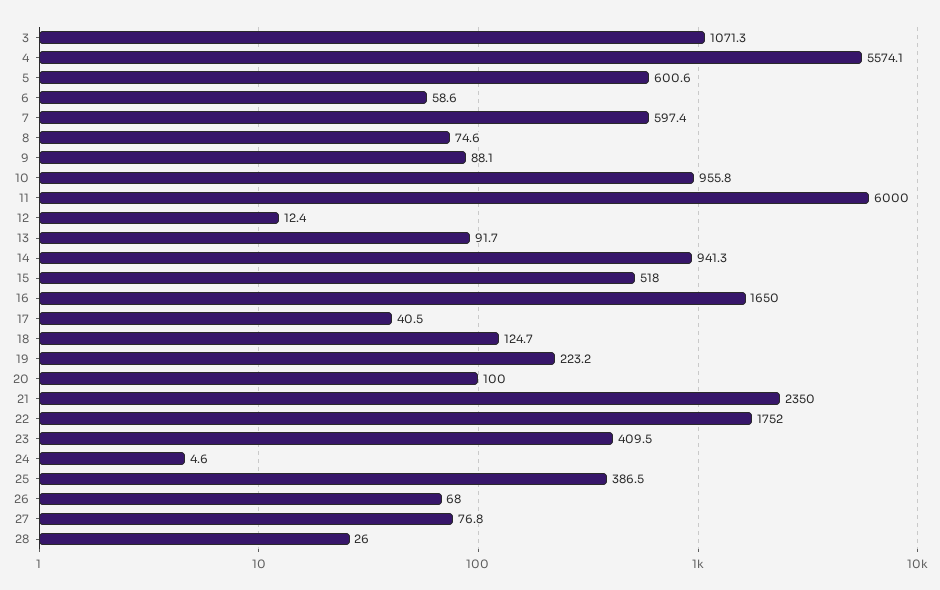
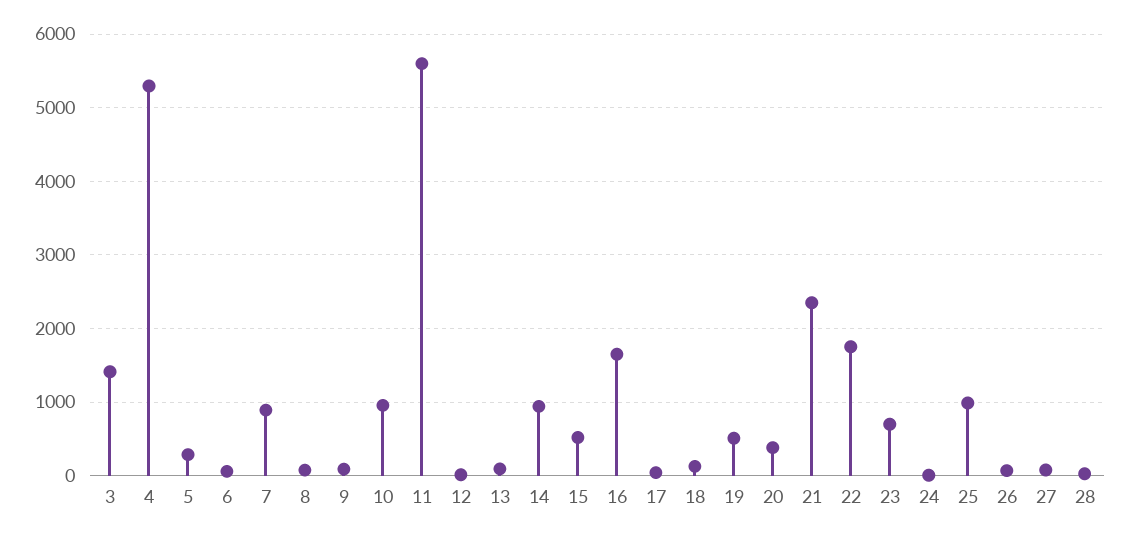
  {
-   "3": 1071.3,
+   "3": 1400,
-   "4": 5574.1,
+   "4": 5300,
-   "5": 600.6,
+   "5": 300,
    "6": 58.6,
-   "7": 597.4,
+   "7": 900,
    "8": 74.6,
    "9": 88.1,
    "10": 955.8,
-   "11": 6000,
+   "11": 5600,
    "12": 12.4,
    "13": 91.7,
    "14": 941.3,
    "15": 518,
    "16": 1650,
    "17": 40.5,
    "18": 124.7,
-   "19": 223.2,
+   "19": 500,
-   "20": 100,
+   "20": 400,
    "21": 2350,
    "22": 1752,
-   "23": 409.5,
+   "23": 700,
    "24": 4.6,
-   "25": 386.5,
+   "25": 1000,
    "26": 68,
    "27": 76.8,
    "28": 26
  }

